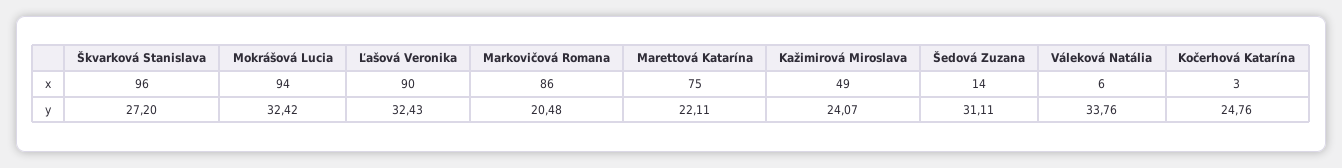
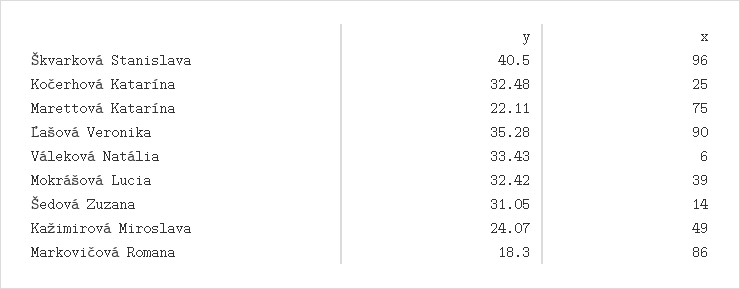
  {
    "Škvarková Stanislava": {
      "x": 96,
-     "y": 27.2
+     "y": 40.5
    },
    "Mokrášová Lucia": {
-     "x": 94,
+     "x": 39,
      "y": 32.42
    },
    "Ľašová Veronika": {
      "x": 90,
-     "y": 32.43
+     "y": 35.28
    },
    "Markovičová Romana": {
      "x": 86,
-     "y": 20.48
+     "y": 18.3
    },
    "Marettová Katarína": {
      "x": 75,
      "y": 22.11
    },
    "Kažimirová Miroslava": {
      "x": 49,
      "y": 24.07
    },
    "Šedová Zuzana": {
      "x": 14,
-     "y": 31.11
+     "y": 31.05
    },
    "Váleková Natália": {
      "x": 6,
-     "y": 33.76
+     "y": 33.43
    },
    "Kočerhová Katarína": {
-     "x": 3,
+     "x": 25,
-     "y": 24.76
+     "y": 32.48
    }
  }

